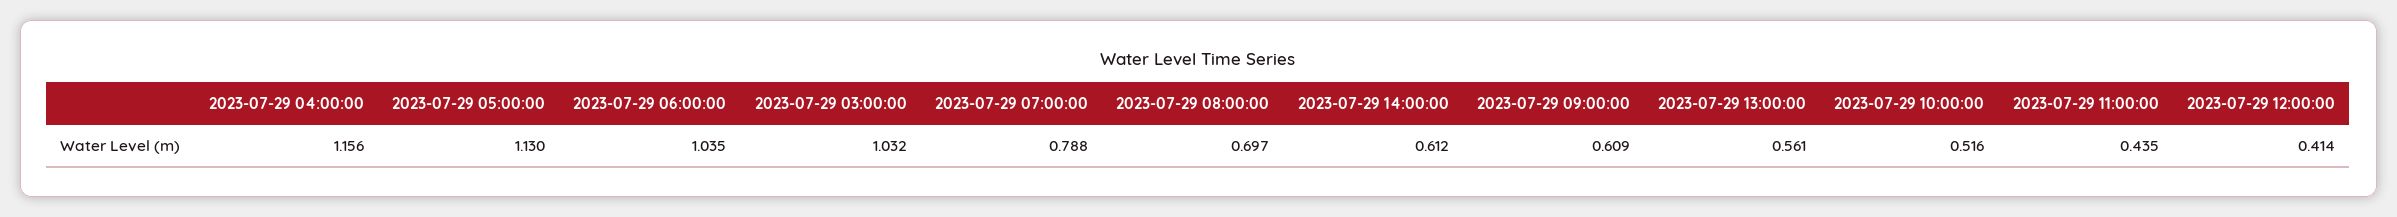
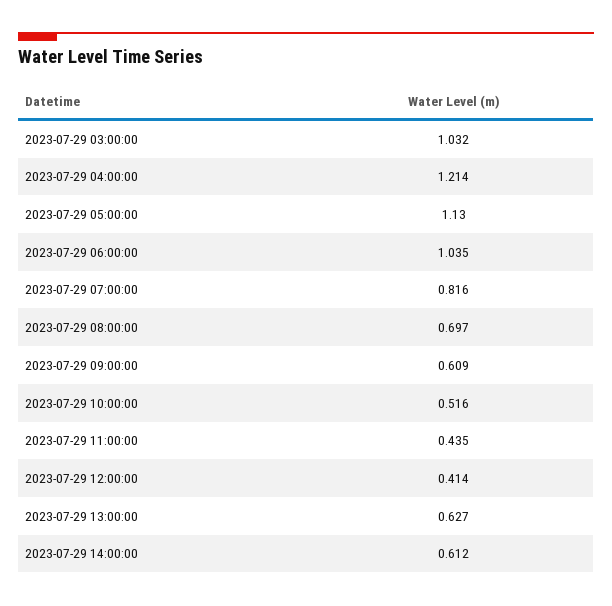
  {
-   "2023-07-29 04:00:00": 1.156,
+   "2023-07-29 04:00:00": 1.214,
    "2023-07-29 05:00:00": 1.13,
    "2023-07-29 06:00:00": 1.035,
    "2023-07-29 03:00:00": 1.032,
-   "2023-07-29 07:00:00": 0.788,
+   "2023-07-29 07:00:00": 0.816,
    "2023-07-29 08:00:00": 0.697,
    "2023-07-29 14:00:00": 0.612,
    "2023-07-29 09:00:00": 0.609,
-   "2023-07-29 13:00:00": 0.561,
+   "2023-07-29 13:00:00": 0.627,
    "2023-07-29 10:00:00": 0.516,
    "2023-07-29 11:00:00": 0.435,
    "2023-07-29 12:00:00": 0.414
  }

